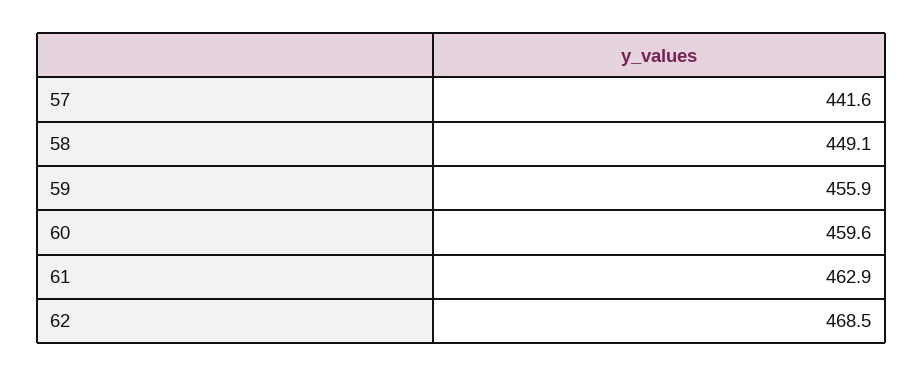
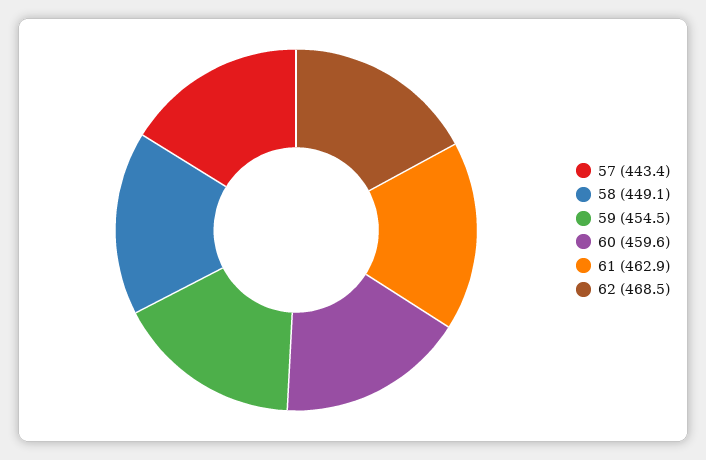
  {
-   "57": 441.6,
+   "57": 443.4,
    "58": 449.1,
-   "59": 455.9,
+   "59": 454.5,
    "60": 459.6,
    "61": 462.9,
    "62": 468.5
  }

